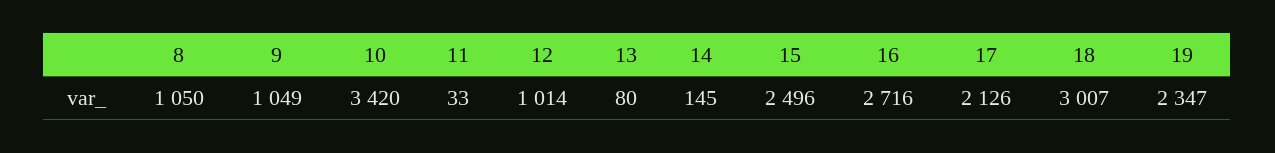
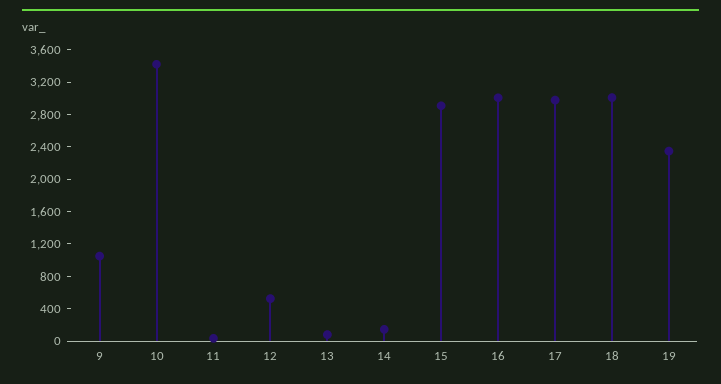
  {
-   "8": 1050,
    "9": 1049,
    "10": 3420,
    "11": 33,
-   "12": 1014,
+   "12": 500,
    "13": 80,
    "14": 145,
-   "15": 2496,
+   "15": 2900,
-   "16": 2716,
+   "16": 3000,
-   "17": 2126,
+   "17": 3000,
    "18": 3007,
    "19": 2347
  }

